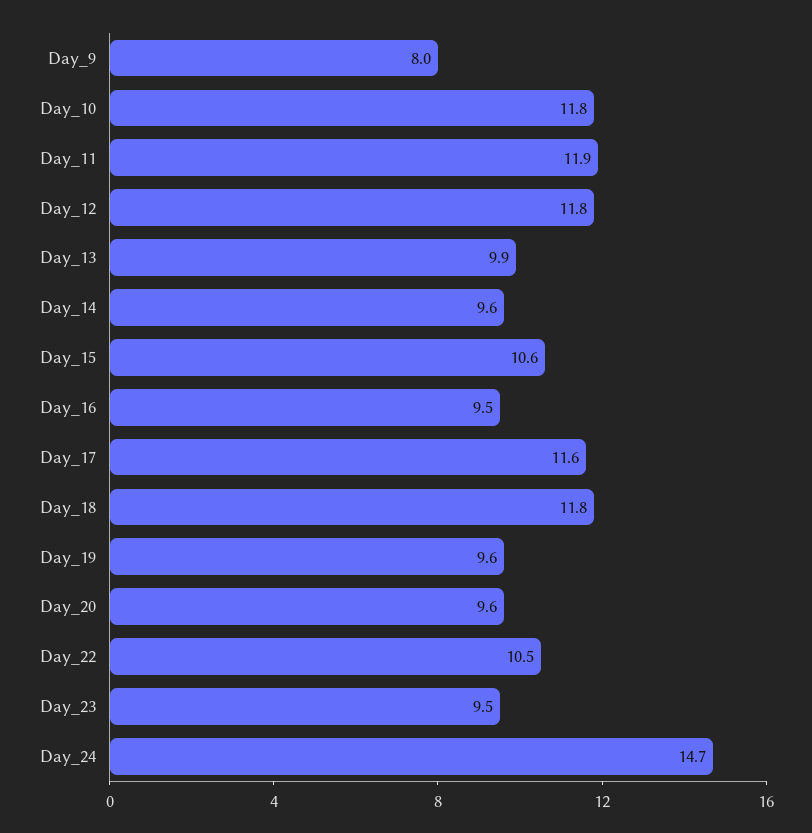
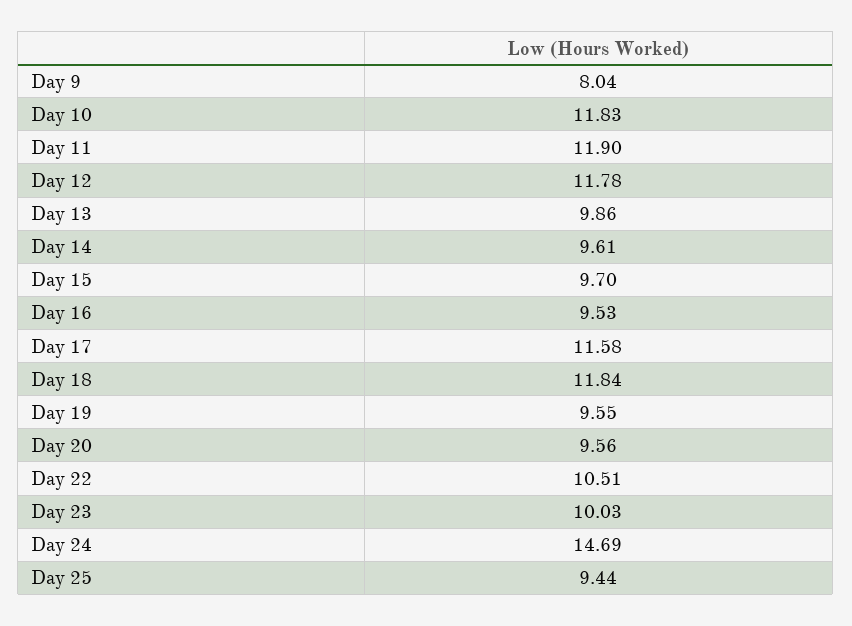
  {
    "Day_9": 8.04,
    "Day_10": 11.83,
    "Day_11": 11.9,
    "Day_12": 11.78,
    "Day_13": 9.86,
    "Day_14": 9.61,
-   "Day_15": 10.6,
+   "Day_15": 9.7,
    "Day_16": 9.53,
    "Day_17": 11.58,
    "Day_18": 11.84,
    "Day_19": 9.55,
    "Day_20": 9.56,
    "Day_22": 10.51,
-   "Day_23": 9.5,
+   "Day_23": 10.03,
-   "Day_24": 14.69
+   "Day_24": 14.69,
+   "Day 25": 9.44
  }

